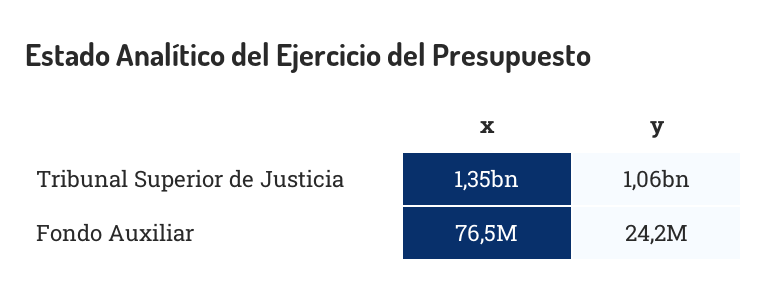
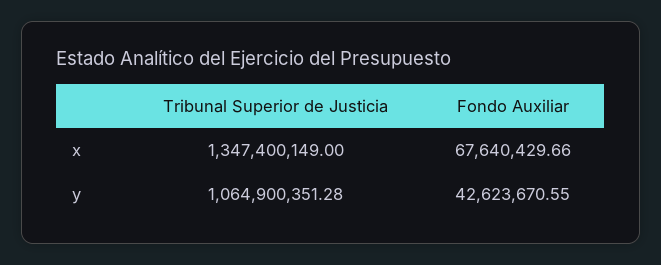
  {
    "x": {
      "Tribunal Superior de Justicia": 1347400149,
-     "Fondo Auxiliar": 76500000
+     "Fondo Auxiliar": 67640429.66
    },
    "y": {
      "Tribunal Superior de Justicia": 1064900351.28,
-     "Fondo Auxiliar": 24200000
+     "Fondo Auxiliar": 42623670.55
    }
  }

